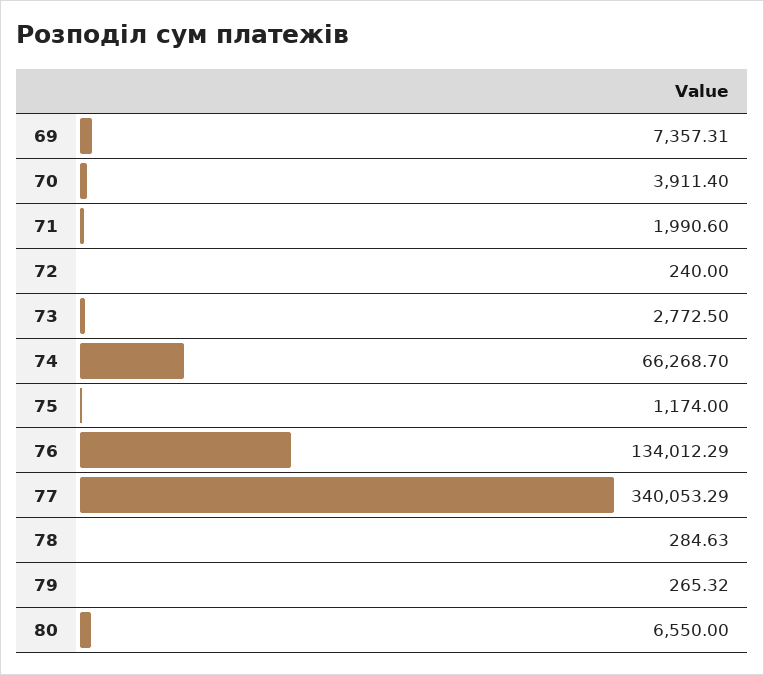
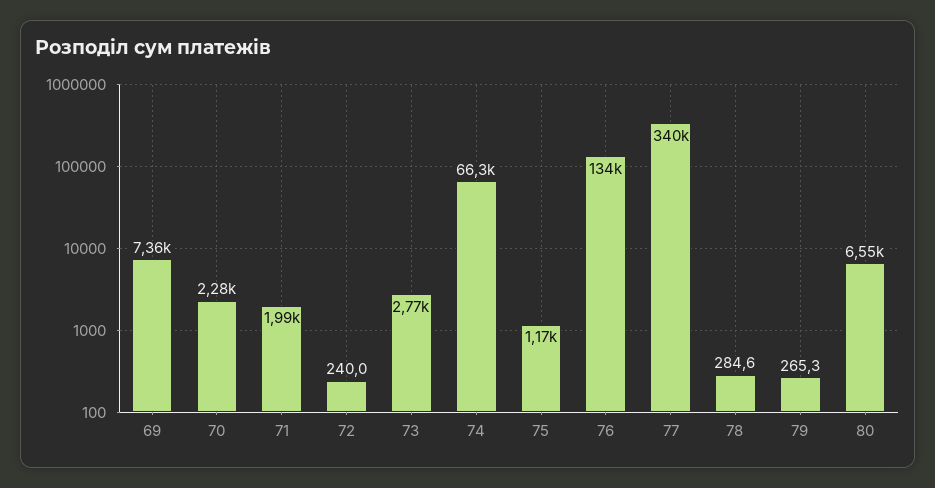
  {
    "69": 7357.31,
-   "70": 3911.4,
+   "70": 2280,
    "71": 1990.6,
    "72": 240,
    "73": 2772.5,
    "74": 66268.7,
    "75": 1174,
    "76": 134012.29,
    "77": 340053.29,
    "78": 284.63,
    "79": 265.32,
    "80": 6550
  }

